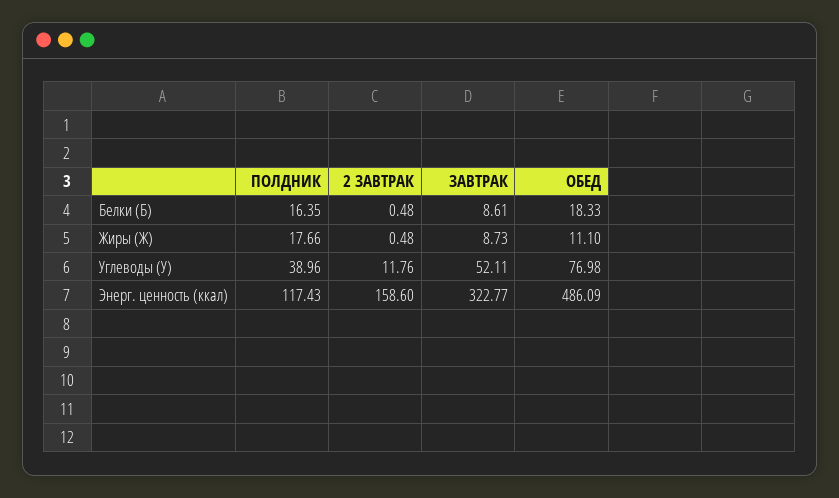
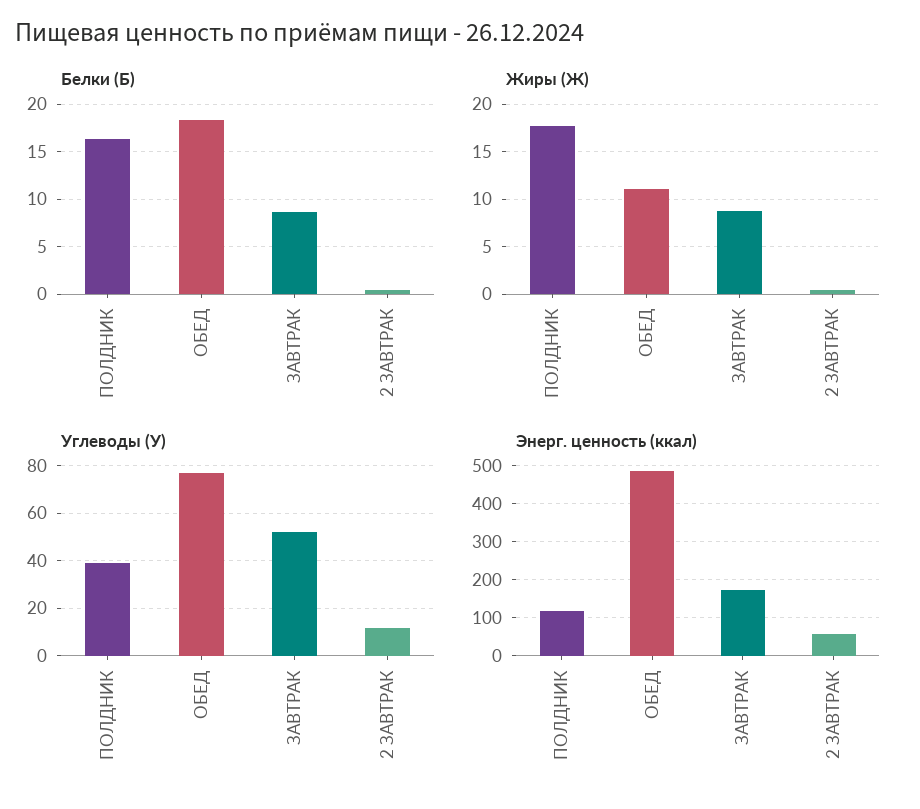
  {
    "Белки (Б)": {
      "ПОЛДНИК": 16.35,
      "2 ЗАВТРАК": 0.48,
      "ЗАВТРАК": 8.61,
      "ОБЕД": 18.33
    },
    "Жиры (Ж)": {
      "ПОЛДНИК": 17.66,
      "2 ЗАВТРАК": 0.48,
      "ЗАВТРАК": 8.73,
      "ОБЕД": 11.1
    },
    "Углеводы (У)": {
      "ПОЛДНИК": 38.96,
      "2 ЗАВТРАК": 11.76,
      "ЗАВТРАК": 52.11,
      "ОБЕД": 76.98
    },
    "Энерг. ценность (ккал)": {
      "ПОЛДНИК": 117.43,
-     "2 ЗАВТРАК": 158.6,
+     "2 ЗАВТРАК": 60,
-     "ЗАВТРАК": 322.77,
+     "ЗАВТРАК": 180,
      "ОБЕД": 486.09
    }
  }

